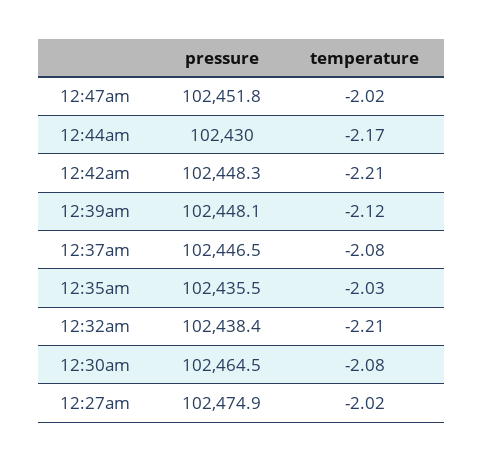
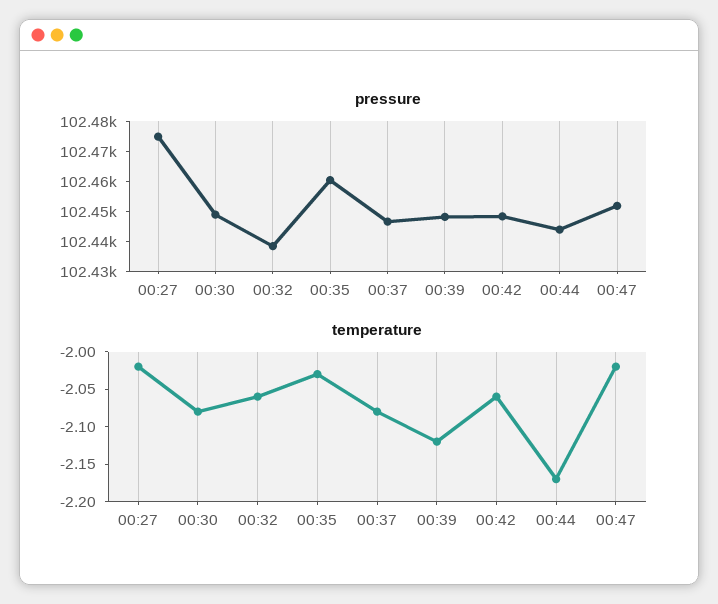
  {
    "pressure": {
      "12:47am": 102451.8,
-     "12:44am": 102430,
+     "12:44am": 102445,
      "12:42am": 102448.3,
      "12:39am": 102448.1,
      "12:37am": 102446.5,
-     "12:35am": 102435.5,
+     "12:35am": 102460,
      "12:32am": 102438.4,
-     "12:30am": 102464.5,
+     "12:30am": 102450,
      "12:27am": 102474.9
    },
    "temperature": {
      "12:47am": -2.02,
      "12:44am": -2.17,
-     "12:42am": -2.21,
+     "12:42am": -2.05,
      "12:39am": -2.12,
      "12:37am": -2.08,
      "12:35am": -2.03,
-     "12:32am": -2.21,
+     "12:32am": -2.05,
      "12:30am": -2.08,
      "12:27am": -2.02
    }
  }

